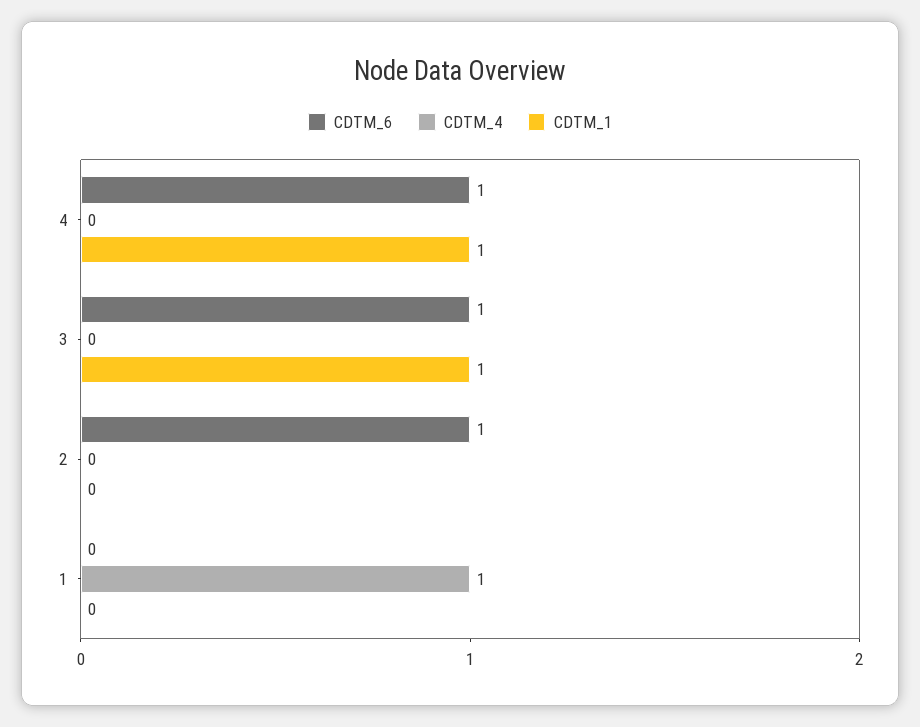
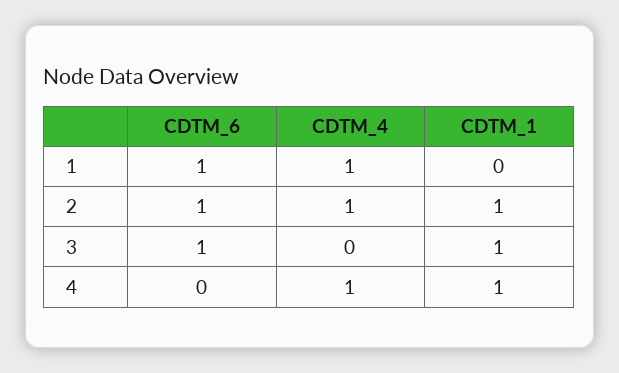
  {
    "CDTM_6": {
-     "4": 1,
+     "4": 0,
      "3": 1,
      "2": 1,
-     "1": 0
+     "1": 1
    },
    "CDTM_4": {
-     "4": 0,
+     "4": 1,
      "3": 0,
-     "2": 0,
+     "2": 1,
      "1": 1
    },
    "CDTM_1": {
      "4": 1,
      "3": 1,
-     "2": 0,
+     "2": 1,
      "1": 0
    }
  }

